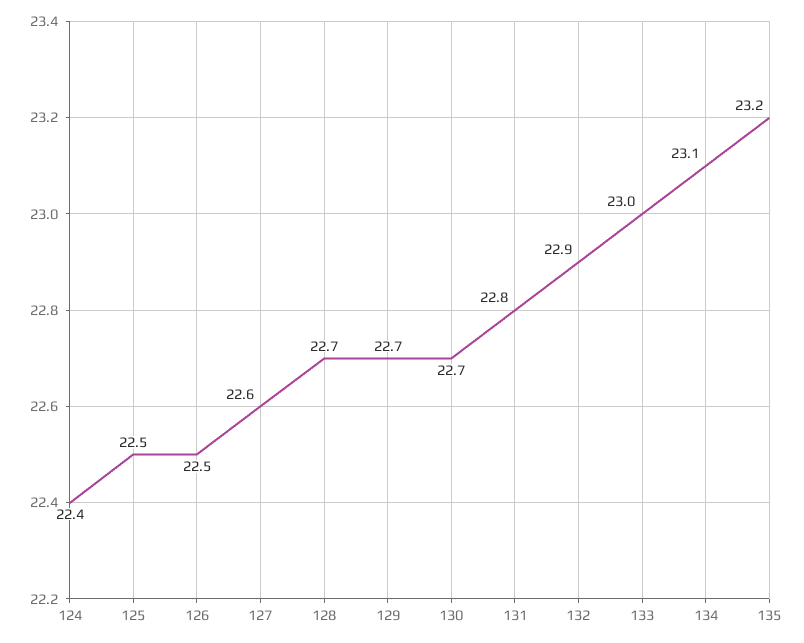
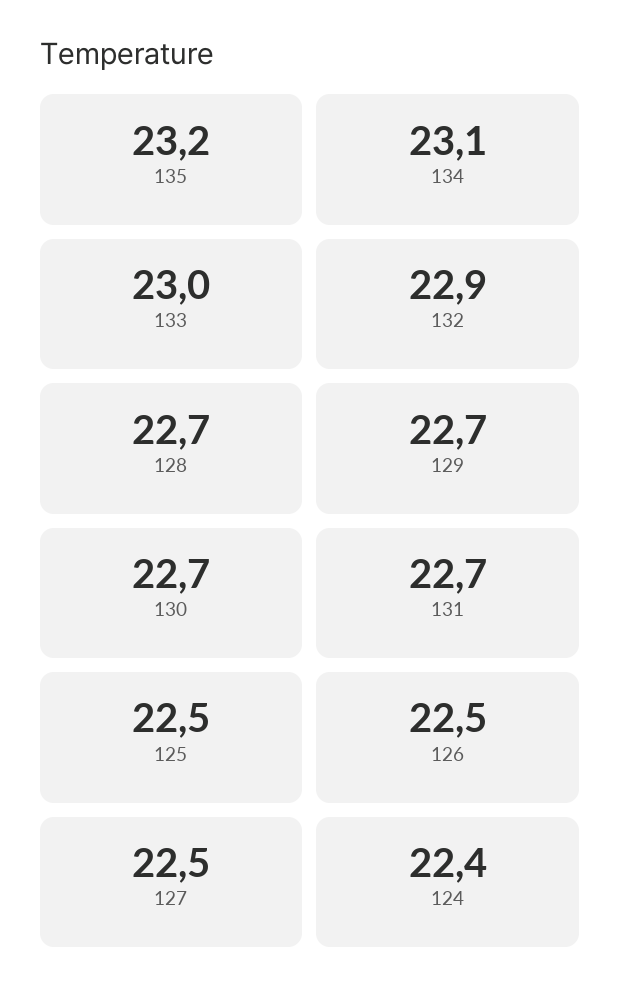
  {
    "124": 22.4,
    "125": 22.5,
    "126": 22.5,
-   "127": 22.6,
+   "127": 22.5,
    "128": 22.7,
    "129": 22.7,
    "130": 22.7,
-   "131": 22.8,
+   "131": 22.7,
    "132": 22.9,
    "133": 23,
    "134": 23.1,
    "135": 23.2
  }

